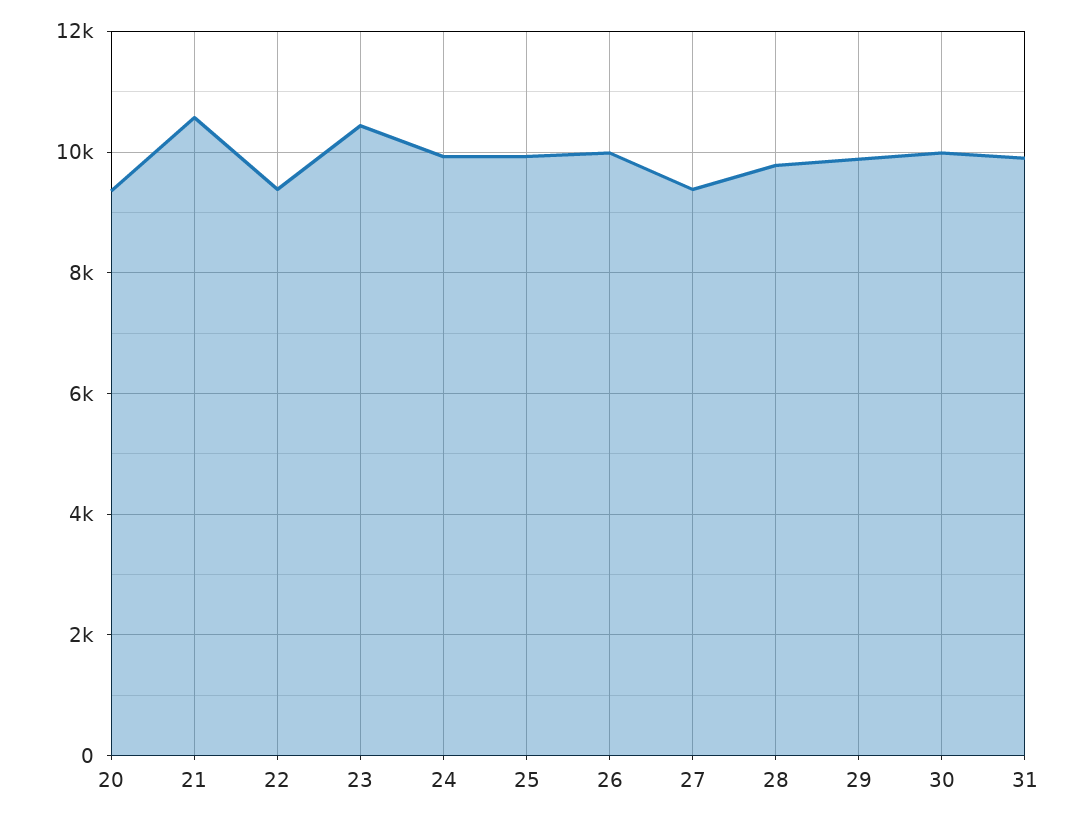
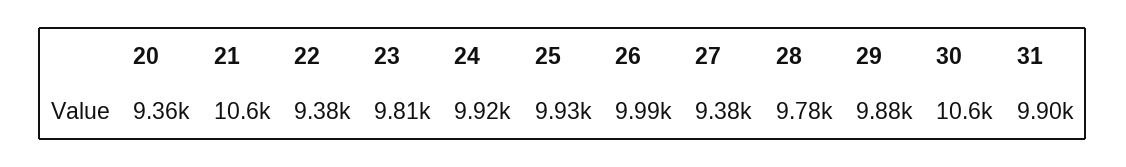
  {
    "20": 9360,
    "21": 10600,
    "22": 9380,
-   "23": 10400,
+   "23": 9810,
    "24": 9920,
    "25": 9930,
    "26": 9990,
    "27": 9380,
    "28": 9780,
    "29": 9880,
-   "30": 10000,
+   "30": 10600,
    "31": 9900
  }

